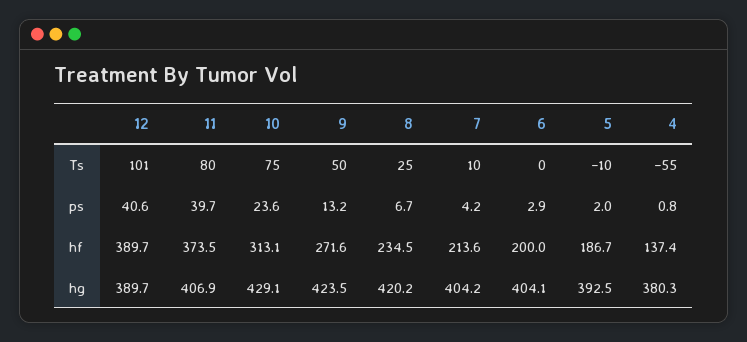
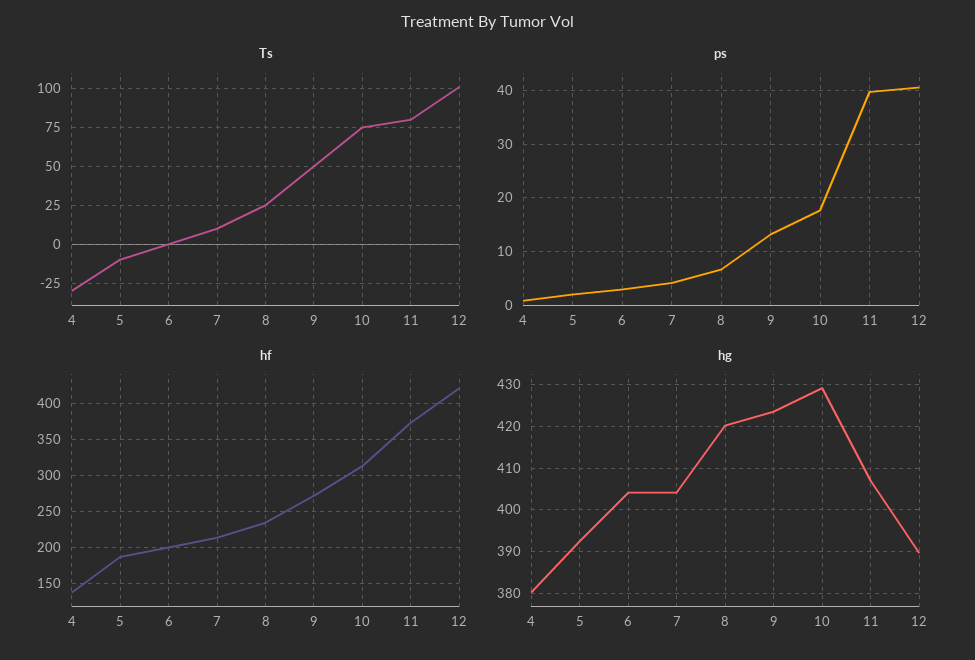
  {
    "Ts": {
      "12": 101,
      "11": 80,
      "10": 75,
      "9": 50,
      "8": 25,
      "7": 10,
      "6": 0,
      "5": -10,
-     "4": -55
+     "4": -30
    },
    "ps": {
      "12": 40.6,
      "11": 39.7,
-     "10": 23.6,
+     "10": 18,
      "9": 13.2,
      "8": 6.7,
      "7": 4.2,
      "6": 2.9,
      "5": 2,
      "4": 0.8
    },
    "hf": {
-     "12": 389.7,
+     "12": 420,
      "11": 373.5,
      "10": 313.1,
      "9": 271.6,
      "8": 234.5,
      "7": 213.6,
      "6": 200,
      "5": 186.7,
      "4": 137.4
    },
    "hg": {
      "12": 389.7,
      "11": 406.9,
      "10": 429.1,
      "9": 423.5,
      "8": 420.2,
      "7": 404.2,
      "6": 404.1,
      "5": 392.5,
      "4": 380.3
    }
  }

